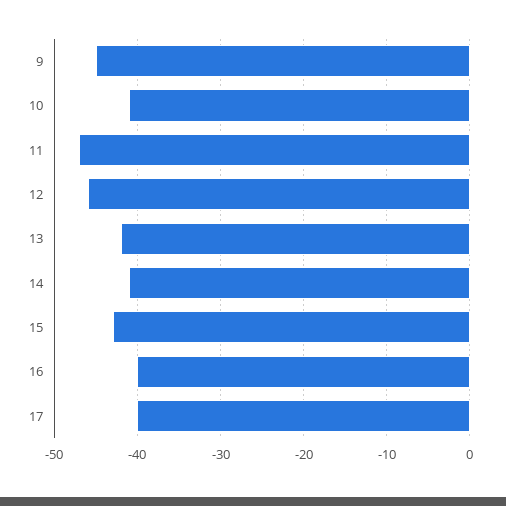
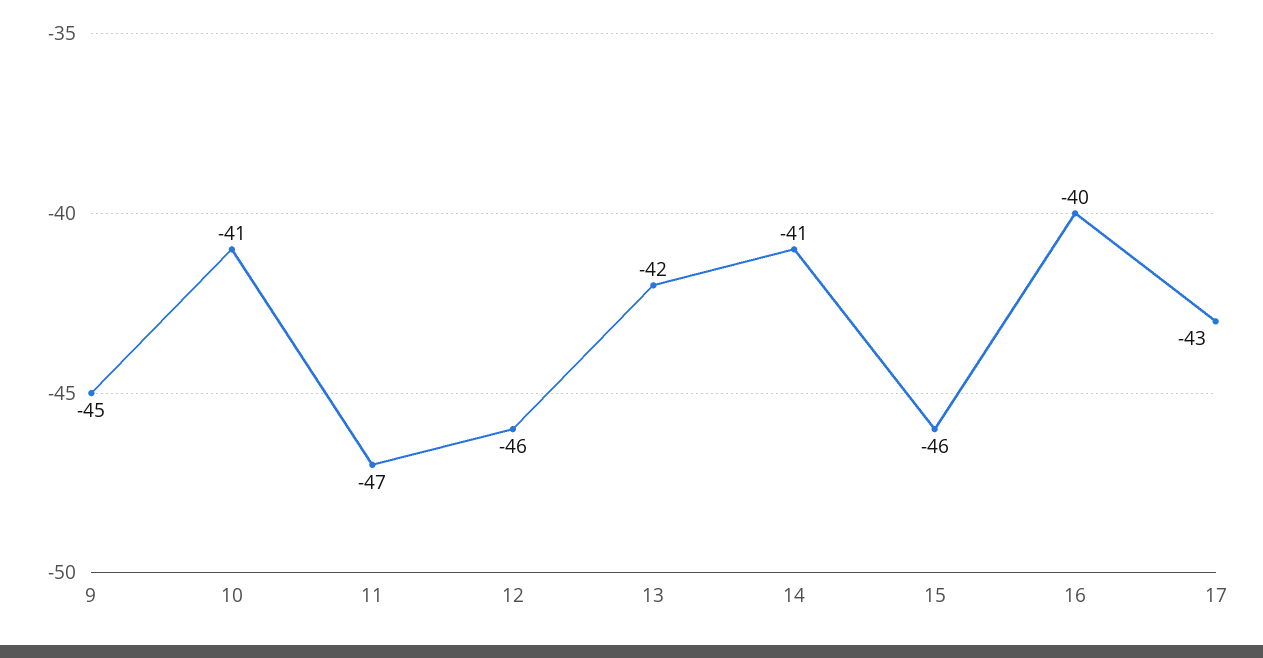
  {
    "9": -45,
    "10": -41,
    "11": -47,
    "12": -46,
    "13": -42,
    "14": -41,
-   "15": -43,
+   "15": -46,
    "16": -40,
-   "17": -40
+   "17": -43
  }

